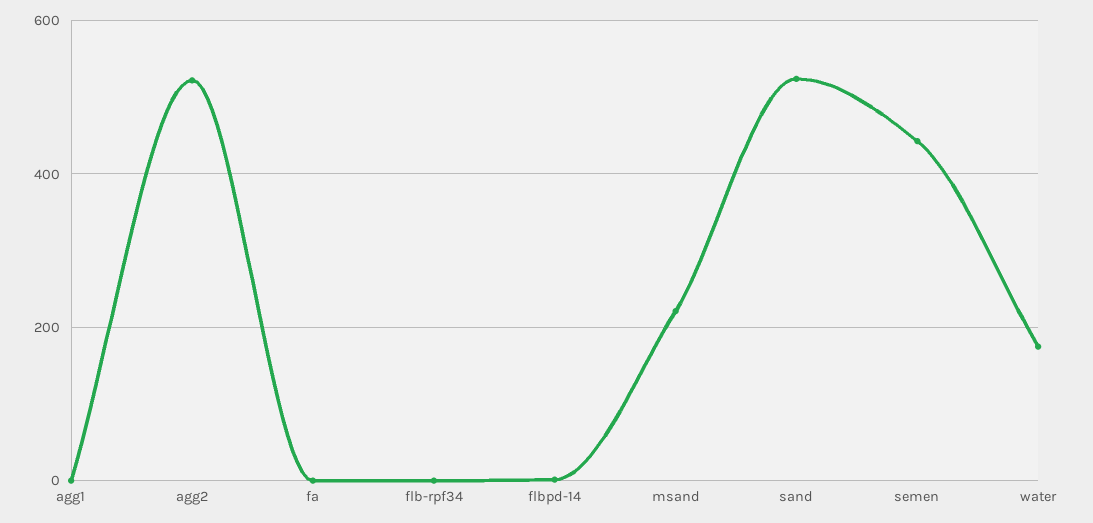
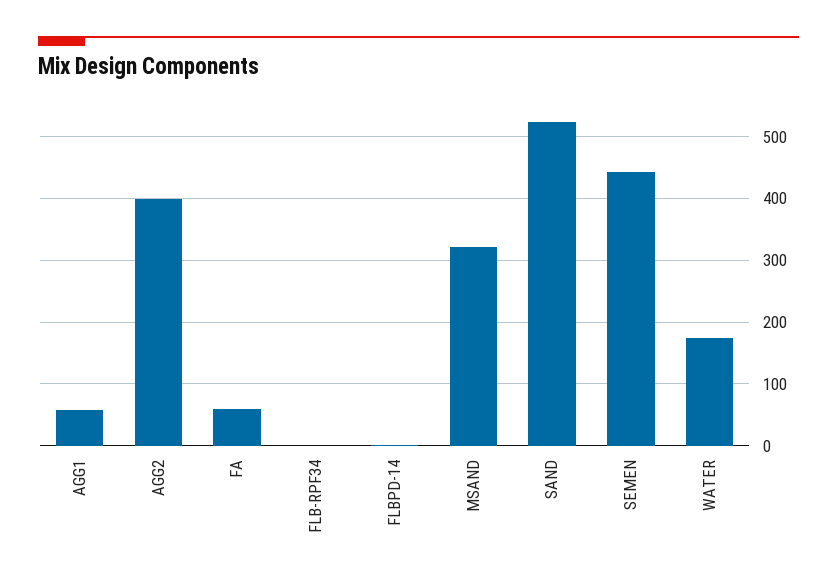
  {
-   "agg1": 0,
+   "agg1": 60,
-   "agg2": 520,
+   "agg2": 400,
-   "fa": 0,
+   "fa": 60,
    "flb-rpf34": 0,
    "flbpd-14": 0,
-   "msand": 220,
+   "msand": 320,
    "sand": 520,
    "semen": 440,
    "water": 180
  }

